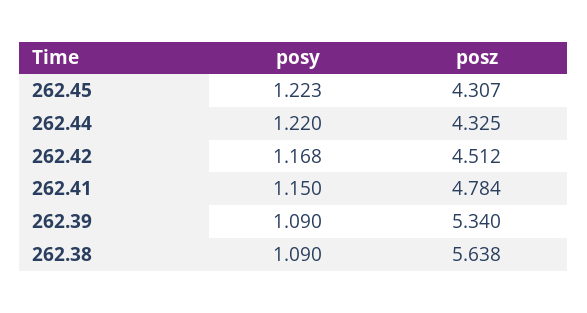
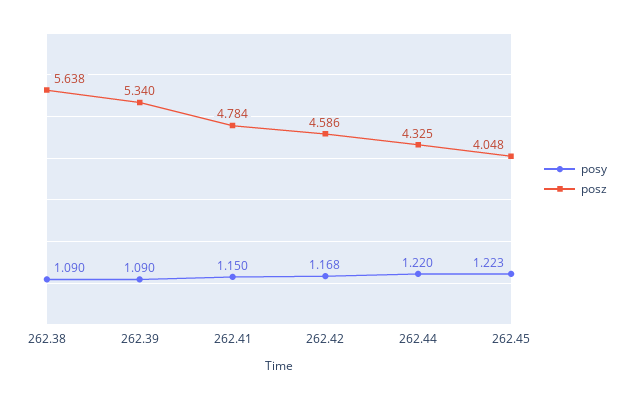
  {
    "posy": {
      "262.45": 1.223,
      "262.44": 1.22,
      "262.42": 1.168,
      "262.41": 1.15,
      "262.39": 1.09,
      "262.38": 1.09
    },
    "posz": {
-     "262.45": 4.307,
+     "262.45": 4.048,
      "262.44": 4.325,
-     "262.42": 4.512,
+     "262.42": 4.586,
      "262.41": 4.784,
      "262.39": 5.34,
      "262.38": 5.638
    }
  }

